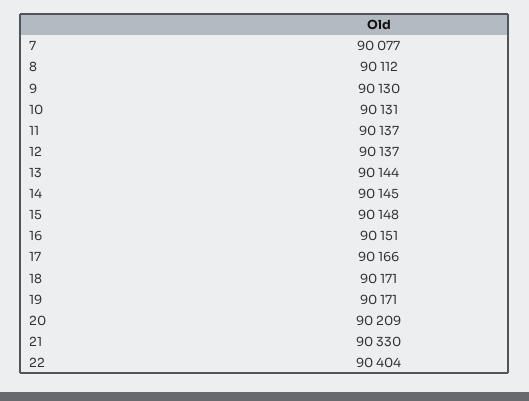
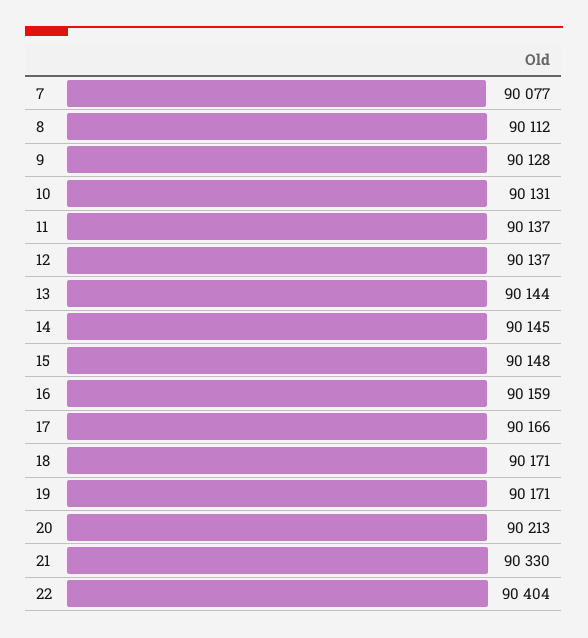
  {
    "7": 90077,
    "8": 90112,
-   "9": 90130,
+   "9": 90128,
    "10": 90131,
    "11": 90137,
    "12": 90137,
    "13": 90144,
    "14": 90145,
    "15": 90148,
-   "16": 90151,
+   "16": 90159,
    "17": 90166,
    "18": 90171,
    "19": 90171,
-   "20": 90209,
+   "20": 90213,
    "21": 90330,
    "22": 90404
  }

